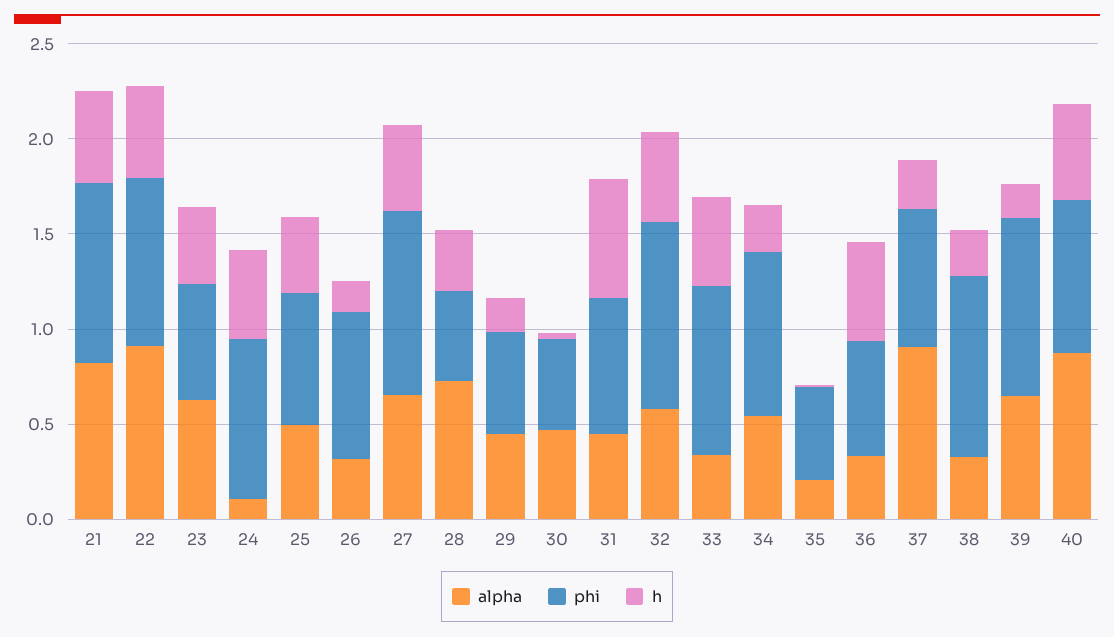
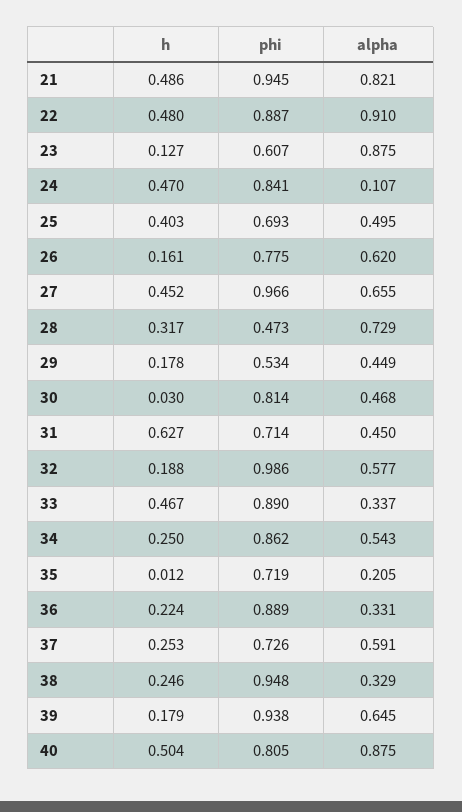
  {
    "alpha": {
      "21": 0.821,
      "22": 0.91,
-     "23": 0.6,
+     "23": 0.875,
      "24": 0.107,
      "25": 0.495,
-     "26": 0.3,
+     "26": 0.62,
      "27": 0.655,
      "28": 0.729,
      "29": 0.449,
      "30": 0.468,
      "31": 0.45,
      "32": 0.577,
      "33": 0.337,
      "34": 0.543,
      "35": 0.205,
      "36": 0.331,
-     "37": 0.9,
+     "37": 0.591,
      "38": 0.329,
      "39": 0.645,
      "40": 0.875
    },
    "phi": {
      "21": 0.945,
      "22": 0.887,
      "23": 0.607,
      "24": 0.841,
      "25": 0.693,
      "26": 0.775,
      "27": 0.966,
      "28": 0.473,
      "29": 0.534,
-     "30": 0.5,
+     "30": 0.814,
      "31": 0.714,
      "32": 0.986,
      "33": 0.89,
      "34": 0.862,
-     "35": 0.5,
+     "35": 0.719,
-     "36": 0.6,
+     "36": 0.889,
      "37": 0.726,
      "38": 0.948,
      "39": 0.938,
      "40": 0.805
    },
    "h": {
      "21": 0.486,
      "22": 0.48,
-     "23": 0.4,
+     "23": 0.127,
      "24": 0.47,
      "25": 0.403,
      "26": 0.161,
      "27": 0.452,
      "28": 0.317,
      "29": 0.178,
      "30": 0.03,
      "31": 0.627,
-     "32": 0.5,
+     "32": 0.188,
      "33": 0.467,
      "34": 0.25,
      "35": 0.012,
-     "36": 0.5,
+     "36": 0.224,
      "37": 0.253,
      "38": 0.246,
      "39": 0.179,
      "40": 0.504
    }
  }

